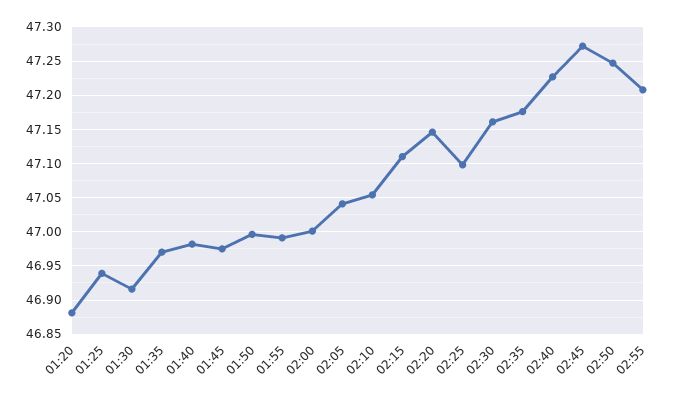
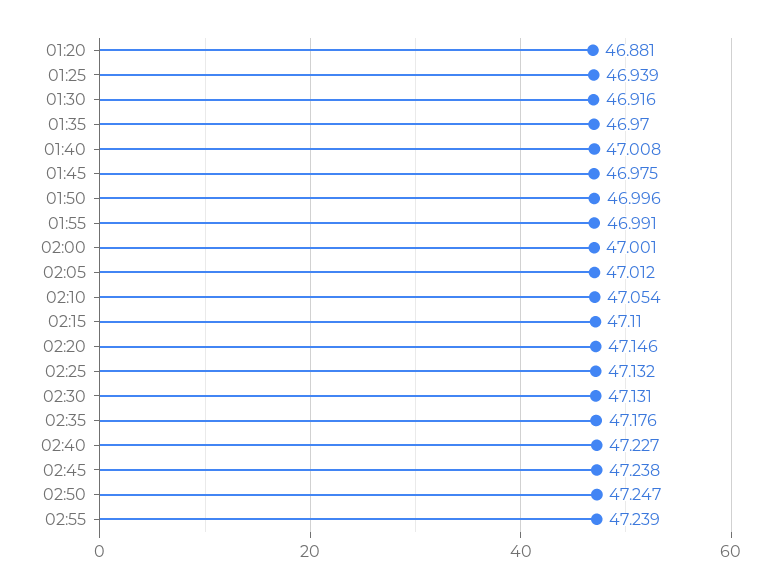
  {
    "01:20": 46.881,
    "01:25": 46.939,
    "01:30": 46.916,
    "01:35": 46.97,
-   "01:40": 46.98,
+   "01:40": 47.008,
    "01:45": 46.975,
    "01:50": 46.996,
    "01:55": 46.991,
    "02:00": 47.001,
-   "02:05": 47.04,
+   "02:05": 47.012,
    "02:10": 47.054,
    "02:15": 47.11,
    "02:20": 47.146,
-   "02:25": 47.1,
+   "02:25": 47.132,
-   "02:30": 47.16,
+   "02:30": 47.131,
    "02:35": 47.176,
    "02:40": 47.227,
-   "02:45": 47.27,
+   "02:45": 47.238,
    "02:50": 47.247,
-   "02:55": 47.21
+   "02:55": 47.239
  }

